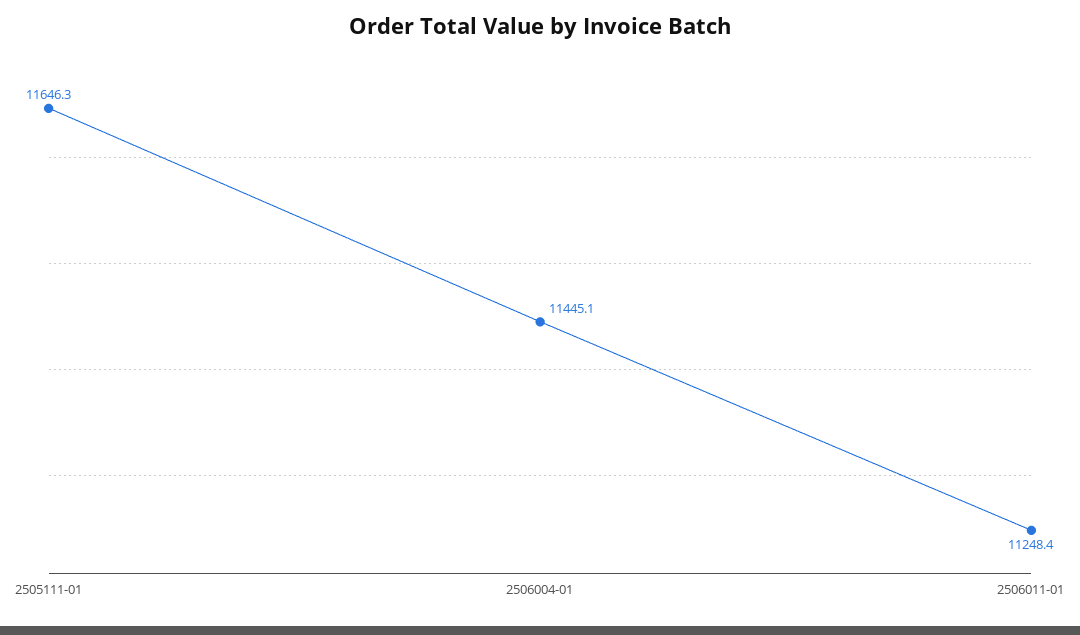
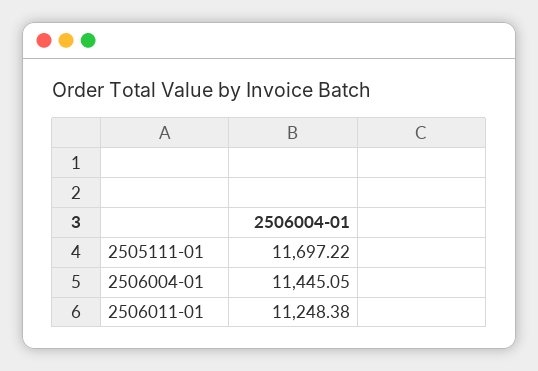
  {
-   "2505111-01": 11646.3,
+   "2505111-01": 11697.22,
    "2506004-01": 11445.05,
    "2506011-01": 11248.38
  }

